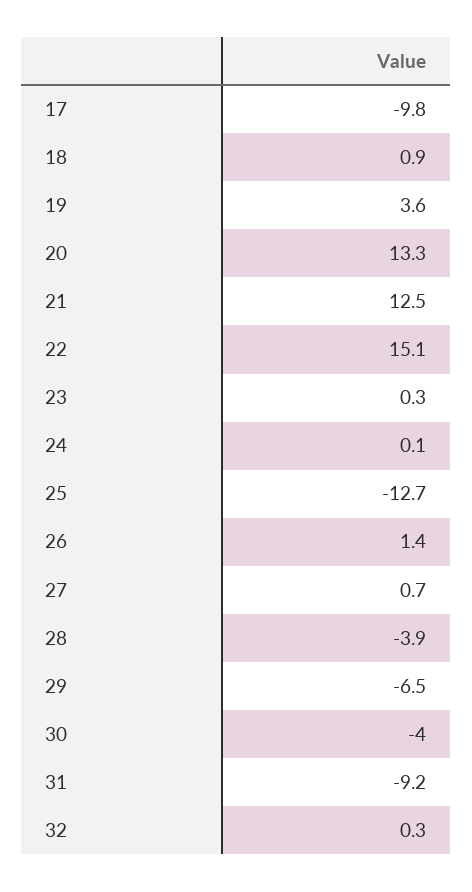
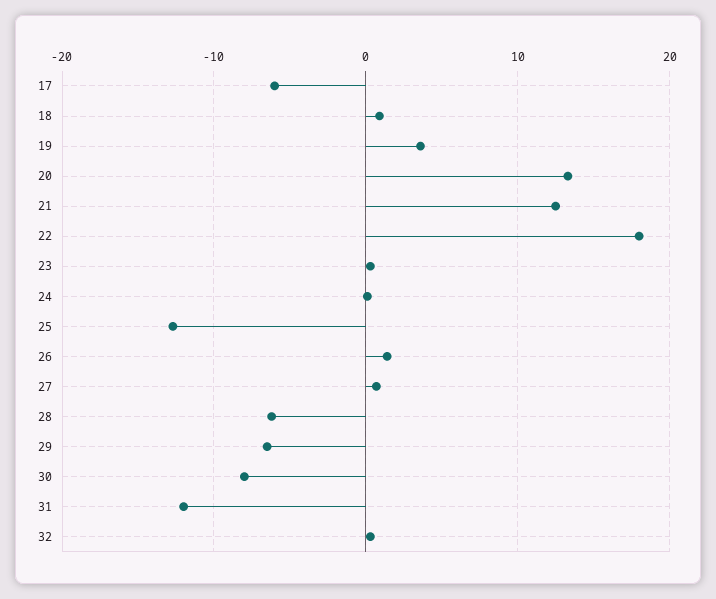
  {
-   "17": -9.8,
+   "17": -6,
    "18": 0.9,
    "19": 3.6,
    "20": 13.3,
    "21": 12.5,
-   "22": 15.1,
+   "22": 18,
    "23": 0.3,
    "24": 0.1,
    "25": -12.7,
    "26": 1.4,
    "27": 0.7,
-   "28": -3.9,
+   "28": -6,
    "29": -6.5,
-   "30": -4,
+   "30": -8,
-   "31": -9.2,
+   "31": -12,
    "32": 0.3
  }

